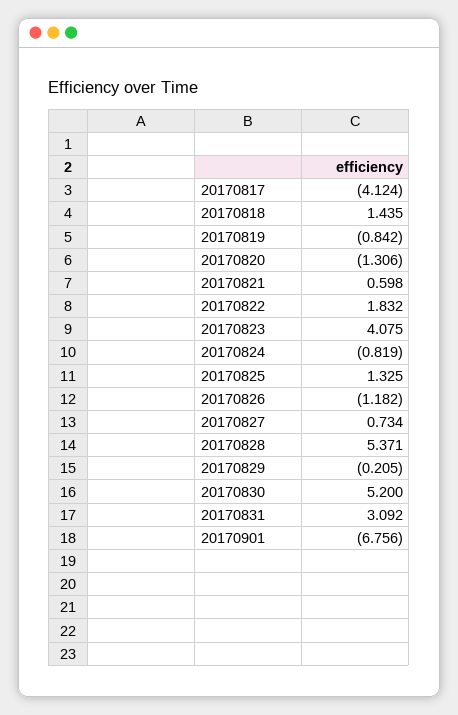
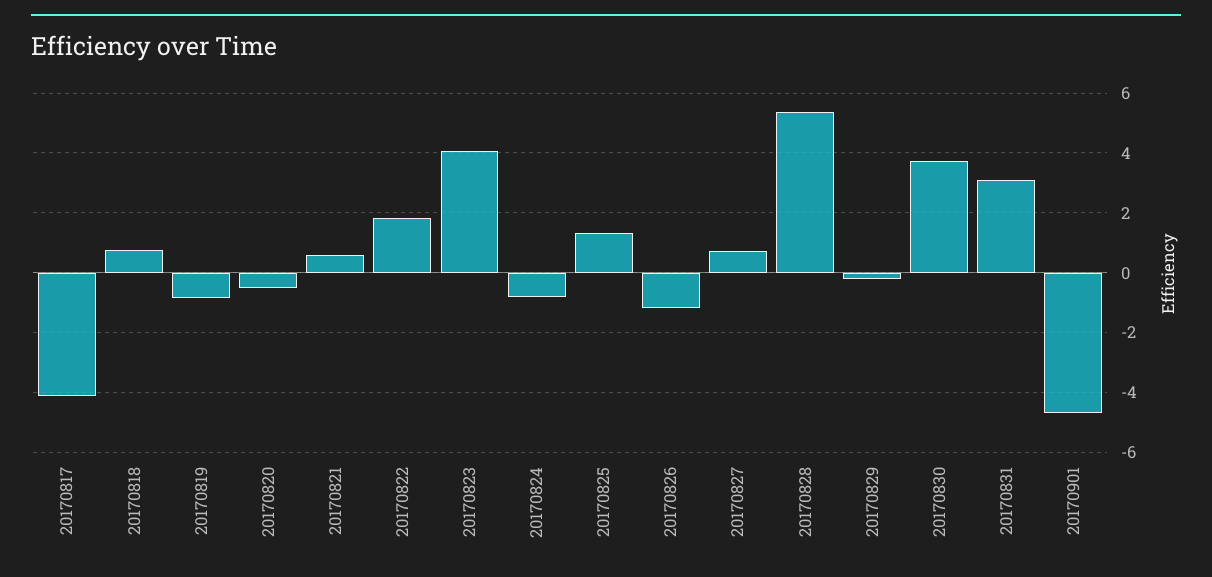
  {
    "20170817": -4.124,
-   "20170818": 1.435,
+   "20170818": 0.75,
    "20170819": -0.842,
-   "20170820": -1.306,
+   "20170820": -0.5,
    "20170821": 0.598,
    "20170822": 1.832,
    "20170823": 4.075,
    "20170824": -0.819,
    "20170825": 1.325,
    "20170826": -1.182,
    "20170827": 0.734,
    "20170828": 5.371,
    "20170829": -0.205,
-   "20170830": 5.2,
+   "20170830": 3.75,
    "20170831": 3.092,
-   "20170901": -6.756
+   "20170901": -4.75
  }

